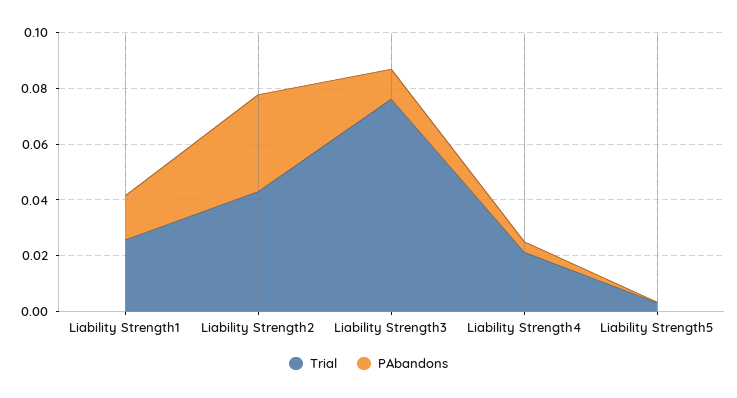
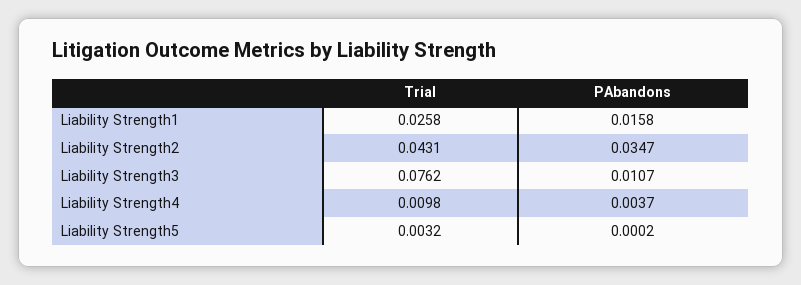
  {
    "Trial": {
      "Liability Strength1": 0.0258,
      "Liability Strength2": 0.0431,
      "Liability Strength3": 0.0762,
-     "Liability Strength4": 0.02,
+     "Liability Strength4": 0.0098,
      "Liability Strength5": 0.0032
    },
    "PAbandons": {
      "Liability Strength1": 0.0158,
      "Liability Strength2": 0.0347,
      "Liability Strength3": 0.0107,
      "Liability Strength4": 0.0037,
      "Liability Strength5": 0.0002
    }
  }

